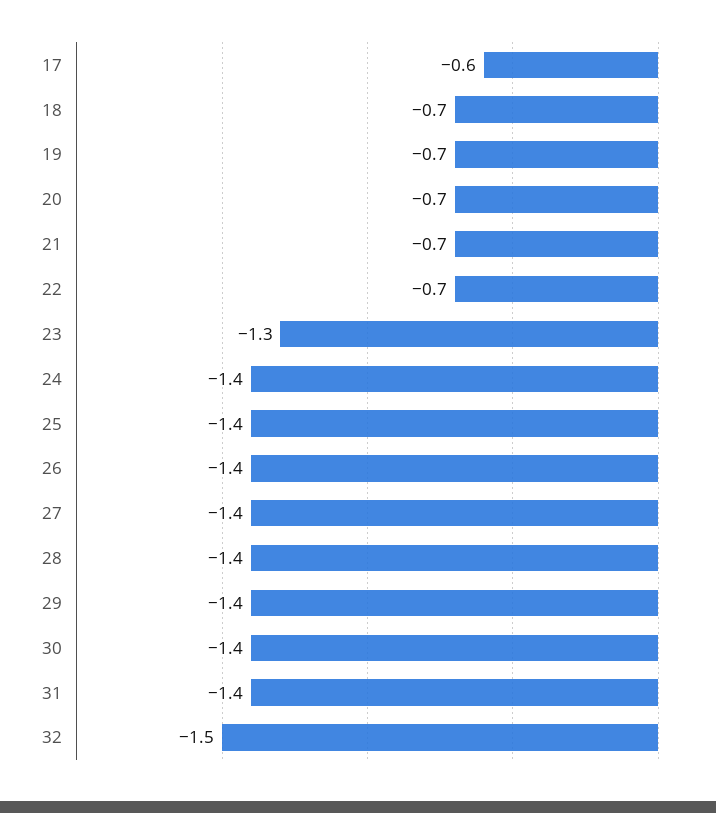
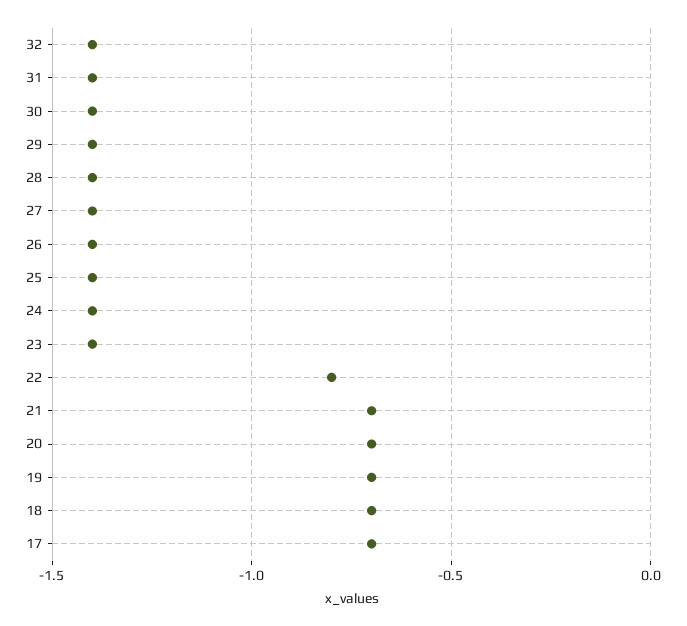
  {
-   "17": -0.6,
+   "17": -0.7,
    "18": -0.7,
    "19": -0.7,
    "20": -0.7,
    "21": -0.7,
-   "22": -0.7,
+   "22": -0.8,
-   "23": -1.3,
+   "23": -1.4,
    "24": -1.4,
    "25": -1.4,
    "26": -1.4,
    "27": -1.4,
    "28": -1.4,
    "29": -1.4,
    "30": -1.4,
    "31": -1.4,
-   "32": -1.5
+   "32": -1.4
  }

